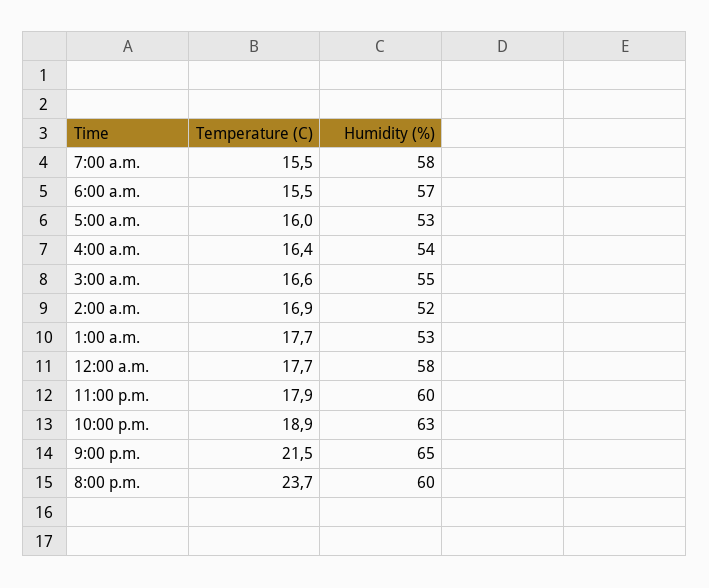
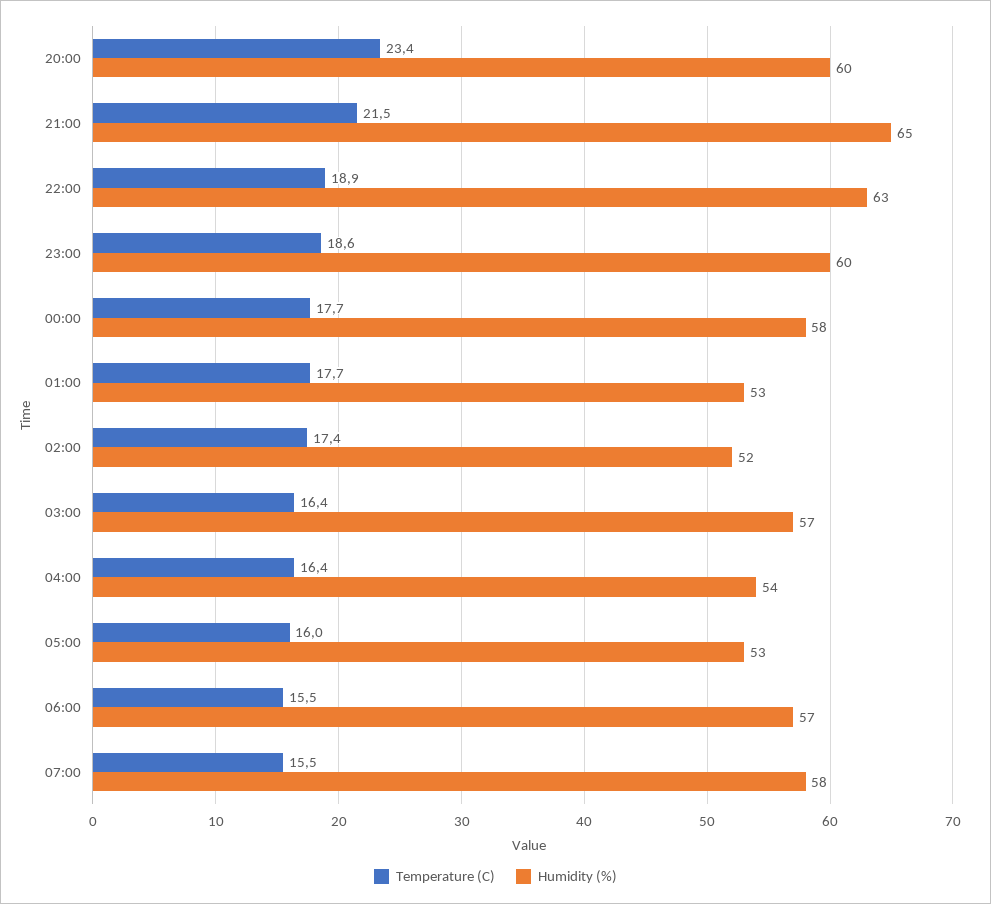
  {
    "Temperature (C)": {
      "7:00 a.m.": 15.5,
      "6:00 a.m.": 15.5,
      "5:00 a.m.": 16,
      "4:00 a.m.": 16.4,
-     "3:00 a.m.": 16.6,
+     "3:00 a.m.": 16.4,
-     "2:00 a.m.": 16.9,
+     "2:00 a.m.": 17.4,
      "1:00 a.m.": 17.7,
      "12:00 a.m.": 17.7,
-     "11:00 p.m.": 17.9,
+     "11:00 p.m.": 18.6,
      "10:00 p.m.": 18.9,
      "9:00 p.m.": 21.5,
-     "8:00 p.m.": 23.7
+     "8:00 p.m.": 23.4
    },
    "Humidity (%)": {
      "7:00 a.m.": 58,
      "6:00 a.m.": 57,
      "5:00 a.m.": 53,
      "4:00 a.m.": 54,
-     "3:00 a.m.": 55,
+     "3:00 a.m.": 57,
      "2:00 a.m.": 52,
      "1:00 a.m.": 53,
      "12:00 a.m.": 58,
      "11:00 p.m.": 60,
      "10:00 p.m.": 63,
      "9:00 p.m.": 65,
      "8:00 p.m.": 60
    }
  }

